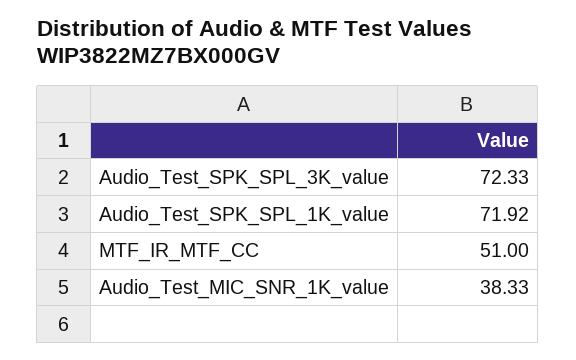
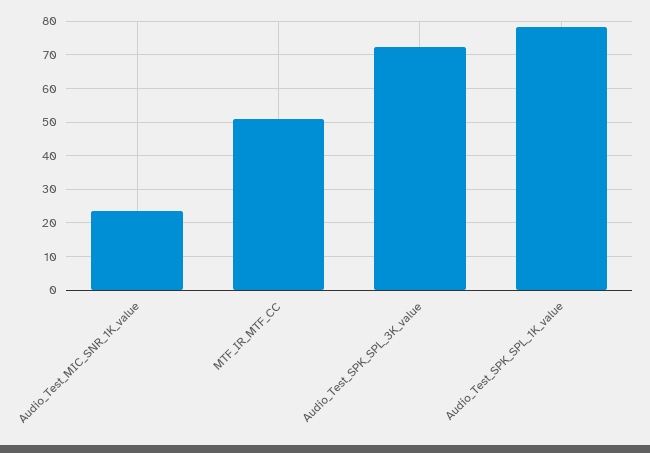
  {
    "Audio_Test_SPK_SPL_3K_value": 72.33,
-   "Audio_Test_SPK_SPL_1K_value": 71.92,
+   "Audio_Test_SPK_SPL_1K_value": 78,
    "MTF_IR_MTF_CC": 51,
-   "Audio_Test_MIC_SNR_1K_value": 38.33
+   "Audio_Test_MIC_SNR_1K_value": 24
  }

